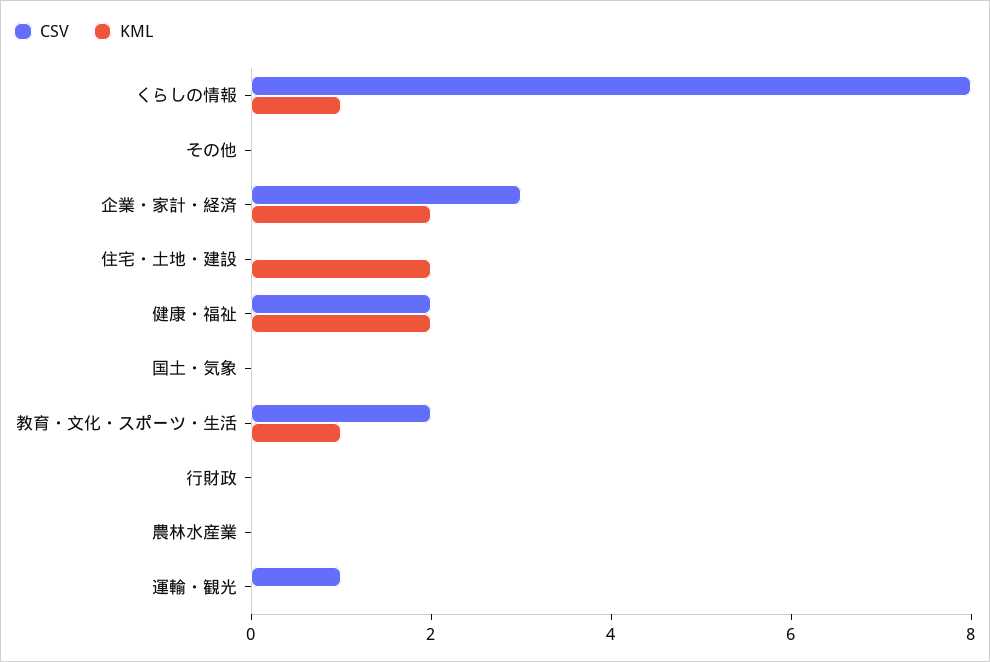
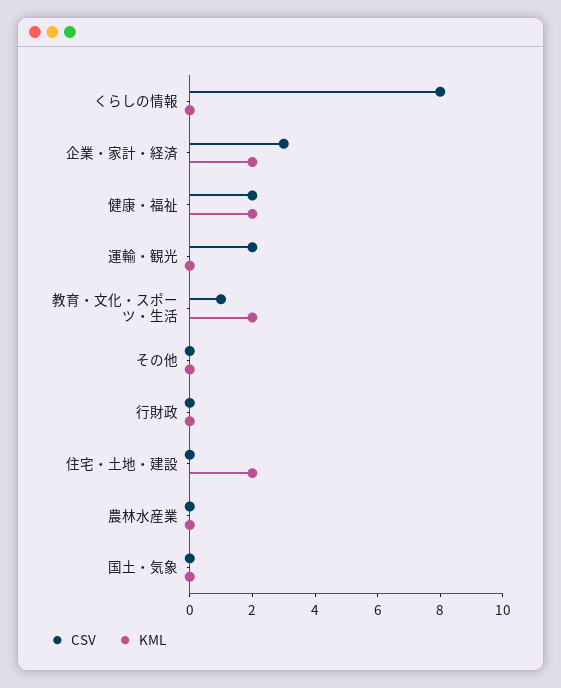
  {
    "CSV": {
      "くらしの情報": 8,
      "その他": 0,
      "企業・家計・経済": 3,
      "住宅・土地・建設": 0,
      "健康・福祉": 2,
      "国土・気象": 0,
-     "教育・文化・スポーツ・生活": 2,
+     "教育・文化・スポーツ・生活": 1,
      "行財政": 0,
      "農林水産業": 0,
-     "運輸・観光": 1
+     "運輸・観光": 2
    },
    "KML": {
-     "くらしの情報": 1,
+     "くらしの情報": 0,
      "その他": 0,
      "企業・家計・経済": 2,
      "住宅・土地・建設": 2,
      "健康・福祉": 2,
      "国土・気象": 0,
-     "教育・文化・スポーツ・生活": 1,
+     "教育・文化・スポーツ・生活": 2,
      "行財政": 0,
      "農林水産業": 0,
      "運輸・観光": 0
    }
  }

